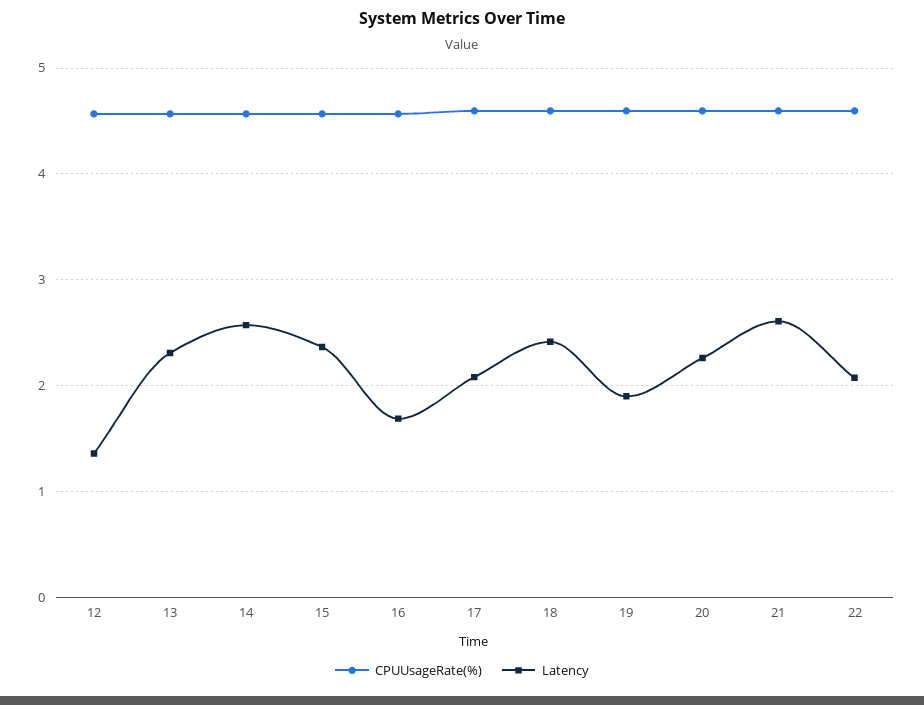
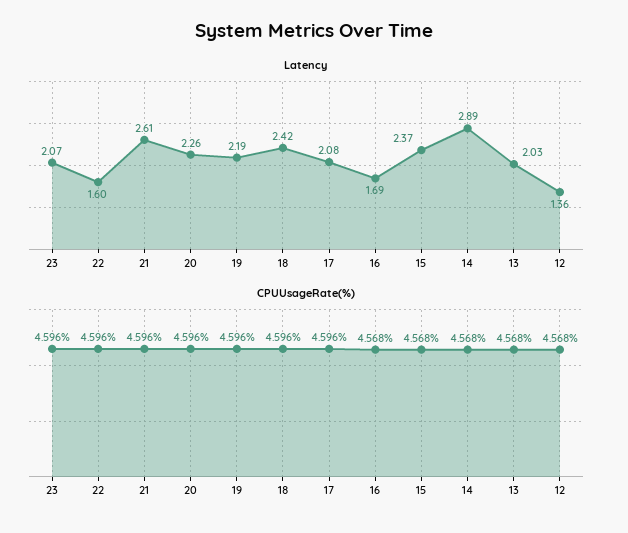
  {
    "CPUUsageRate(%)": {
      "12": 4.568,
      "13": 4.568,
      "14": 4.568,
      "15": 4.568,
      "16": 4.568,
      "17": 4.596,
      "18": 4.596,
      "19": 4.596,
      "20": 4.596,
      "21": 4.596,
-     "22": 4.596
+     "22": 4.596,
+     "23": 4.596
    },
    "Latency": {
      "12": 1.36,
-     "13": 2.3,
+     "13": 2.03,
-     "14": 2.6,
+     "14": 2.89,
      "15": 2.37,
      "16": 1.69,
      "17": 2.08,
      "18": 2.42,
-     "19": 1.9,
+     "19": 2.19,
      "20": 2.26,
      "21": 2.61,
-     "22": 2.1
+     "22": 1.6,
+     "23": 2.07
    }
  }

